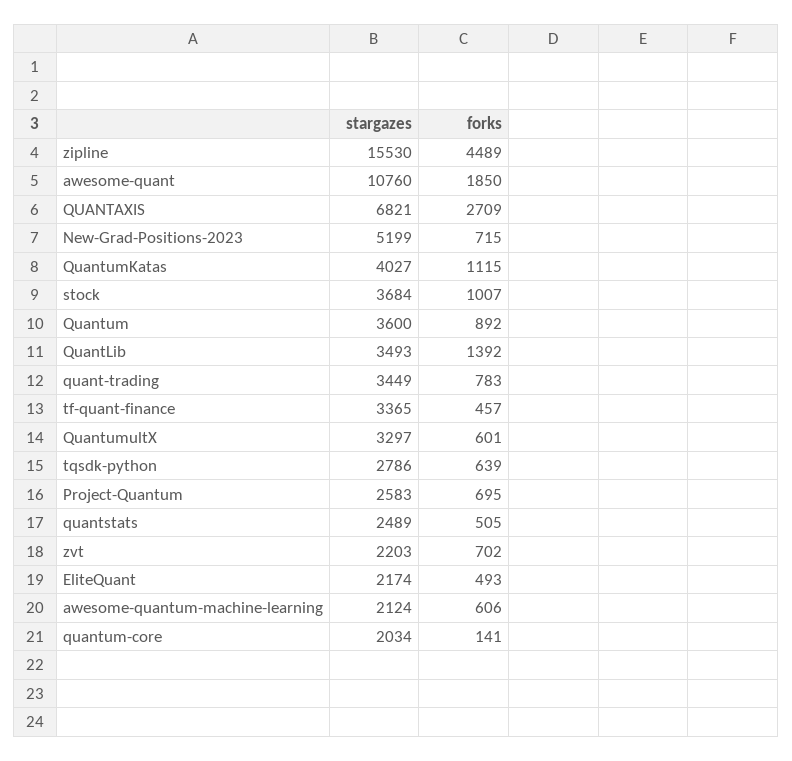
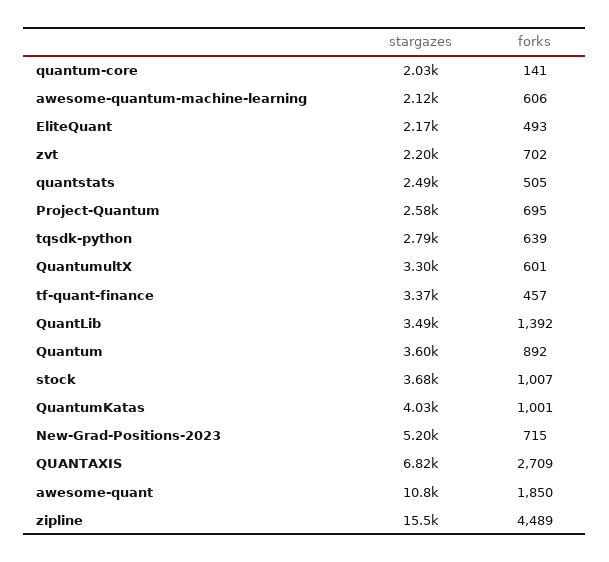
  {
    "stargazes": {
      "zipline": 15530,
      "awesome-quant": 10760,
      "QUANTAXIS": 6821,
      "New-Grad-Positions-2023": 5199,
      "QuantumKatas": 4027,
      "stock": 3684,
      "Quantum": 3600,
      "QuantLib": 3493,
-     "quant-trading": 3449,
      "tf-quant-finance": 3365,
      "QuantumultX": 3297,
      "tqsdk-python": 2786,
      "Project-Quantum": 2583,
      "quantstats": 2489,
      "zvt": 2203,
      "EliteQuant": 2174,
      "awesome-quantum-machine-learning": 2124,
      "quantum-core": 2034
    },
    "forks": {
      "zipline": 4489,
      "awesome-quant": 1850,
      "QUANTAXIS": 2709,
      "New-Grad-Positions-2023": 715,
-     "QuantumKatas": 1115,
+     "QuantumKatas": 1001,
      "stock": 1007,
      "Quantum": 892,
      "QuantLib": 1392,
-     "quant-trading": 783,
      "tf-quant-finance": 457,
      "QuantumultX": 601,
      "tqsdk-python": 639,
      "Project-Quantum": 695,
      "quantstats": 505,
      "zvt": 702,
      "EliteQuant": 493,
      "awesome-quantum-machine-learning": 606,
      "quantum-core": 141
    }
  }

